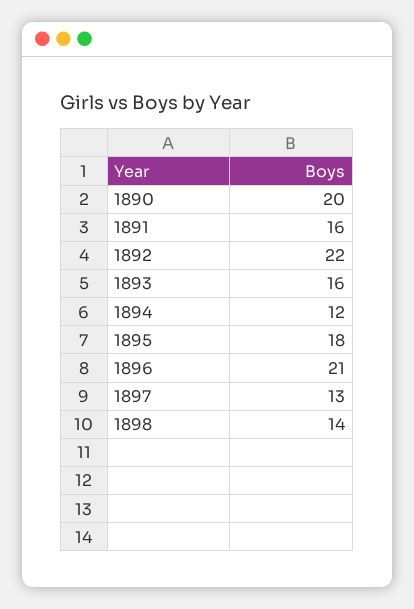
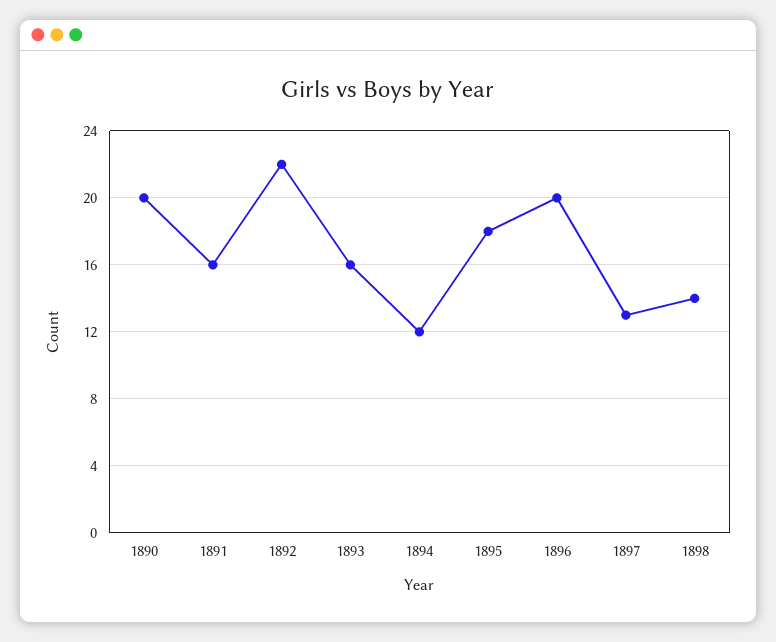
  {
    "1890": 20,
    "1891": 16,
    "1892": 22,
    "1893": 16,
    "1894": 12,
    "1895": 18,
-   "1896": 21,
+   "1896": 20,
    "1897": 13,
    "1898": 14
  }

